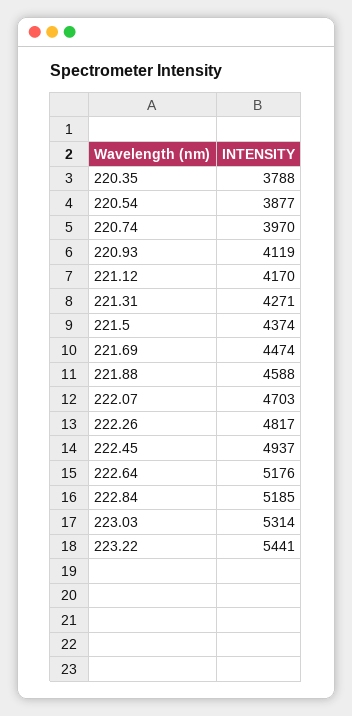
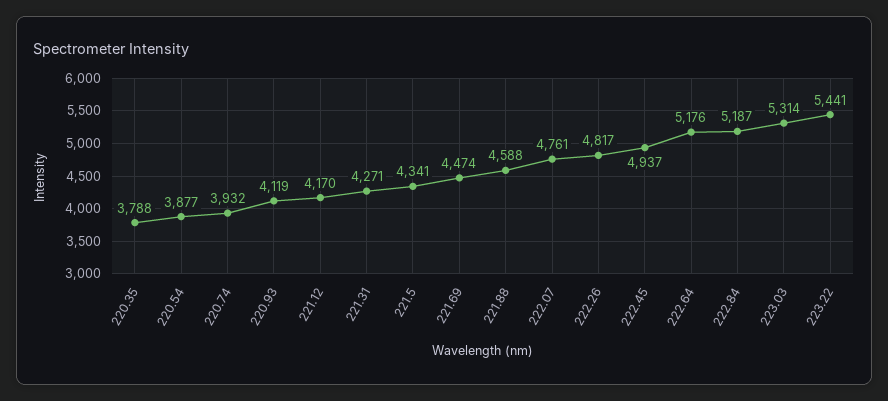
  {
    "220.35": 3788,
    "220.54": 3877,
-   "220.74": 3970,
+   "220.74": 3932,
    "220.93": 4119,
    "221.12": 4170,
    "221.31": 4271,
-   "221.5": 4374,
+   "221.5": 4341,
    "221.69": 4474,
    "221.88": 4588,
-   "222.07": 4703,
+   "222.07": 4761,
    "222.26": 4817,
    "222.45": 4937,
    "222.64": 5176,
-   "222.84": 5185,
+   "222.84": 5187,
    "223.03": 5314,
    "223.22": 5441
  }

